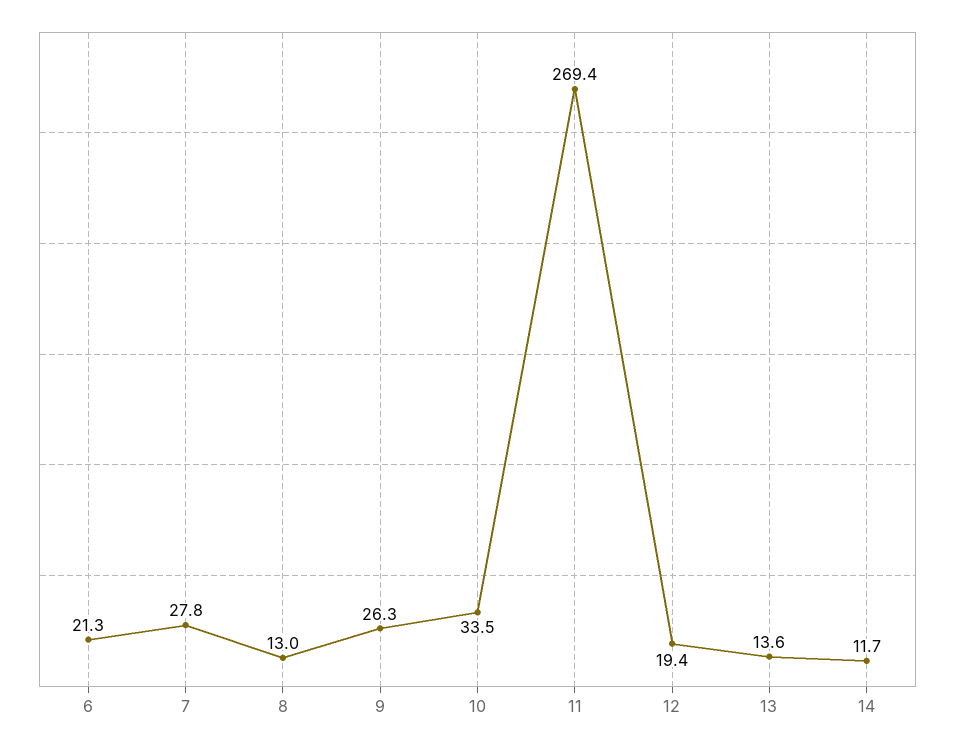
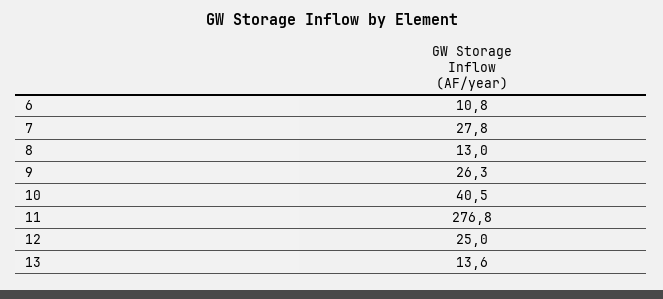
  {
-   "6": 21.3,
+   "6": 10.8,
    "7": 27.8,
    "8": 13,
    "9": 26.3,
-   "10": 33.5,
+   "10": 40.5,
-   "11": 269.4,
+   "11": 276.8,
-   "12": 19.4,
+   "12": 25,
-   "13": 13.6,
+   "13": 13.6
-   "14": 11.7
  }

